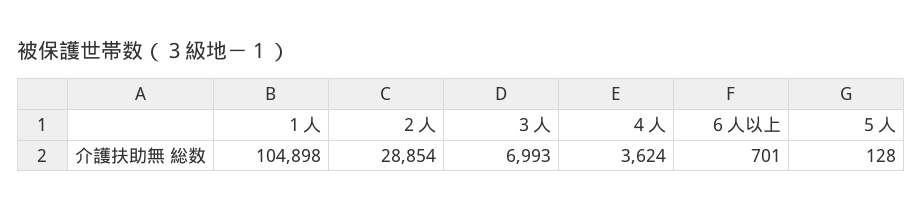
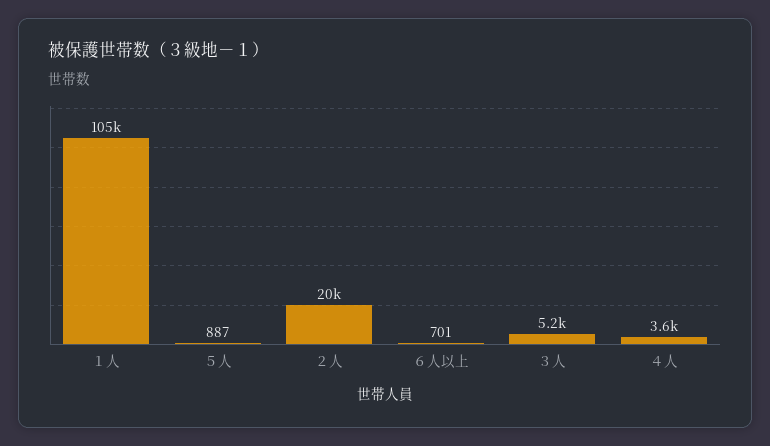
  {
    "１人": 104898,
-   "２人": 28854,
+   "２人": 20000,
-   "３人": 6993,
+   "３人": 5200,
    "４人": 3624,
    "６人以上": 701,
-   "５人": 128
+   "５人": 887
  }

